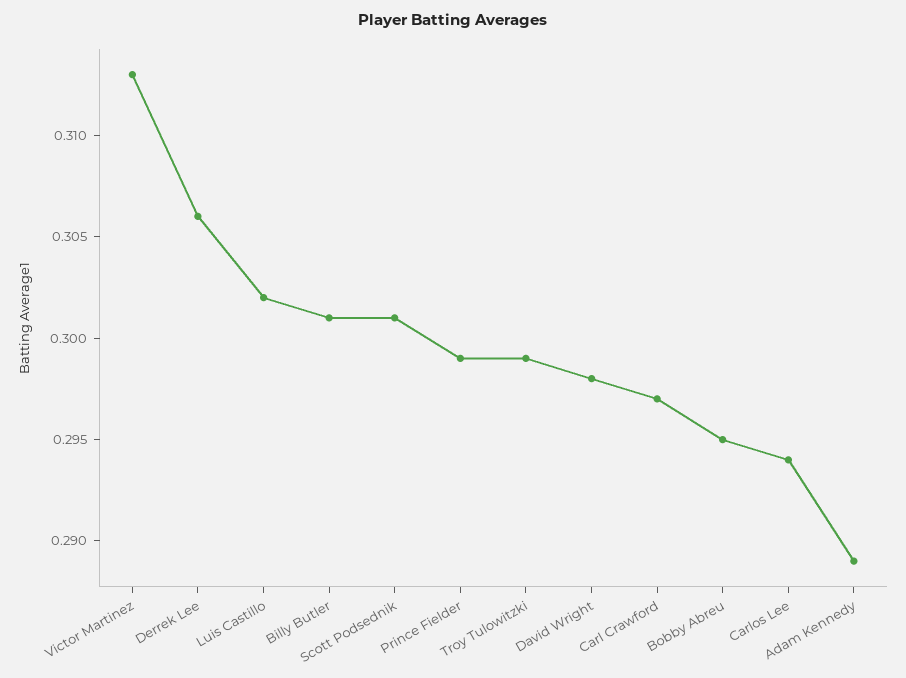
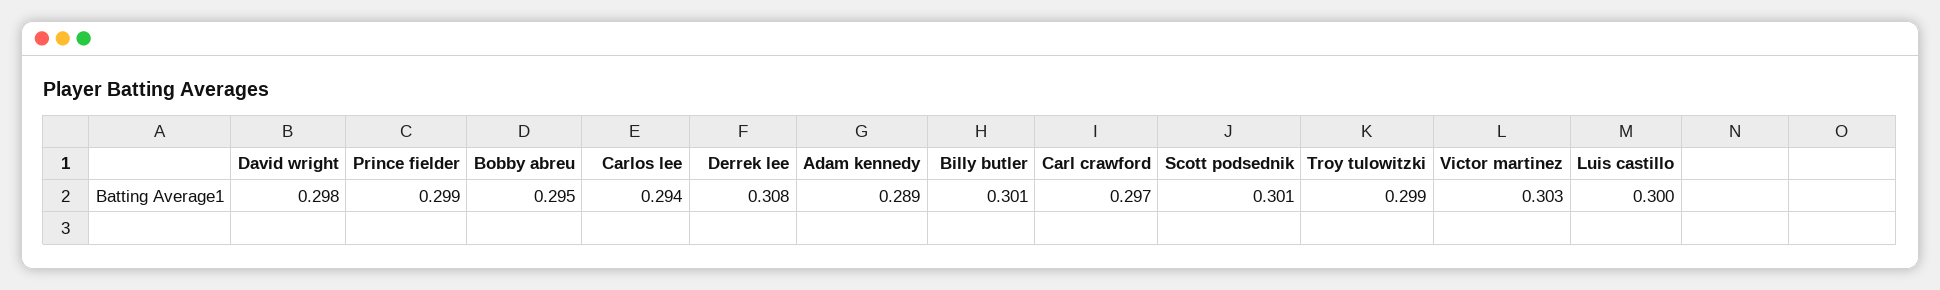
  {
-   "Victor Martinez": 0.313,
+   "Victor Martinez": 0.303,
-   "Derrek Lee": 0.306,
+   "Derrek Lee": 0.308,
-   "Luis Castillo": 0.302,
+   "Luis Castillo": 0.3,
    "Billy Butler": 0.301,
    "Scott Podsednik": 0.301,
    "Prince Fielder": 0.299,
    "Troy Tulowitzki": 0.299,
    "David Wright": 0.298,
    "Carl Crawford": 0.297,
    "Bobby Abreu": 0.295,
    "Carlos Lee": 0.294,
    "Adam Kennedy": 0.289
  }

